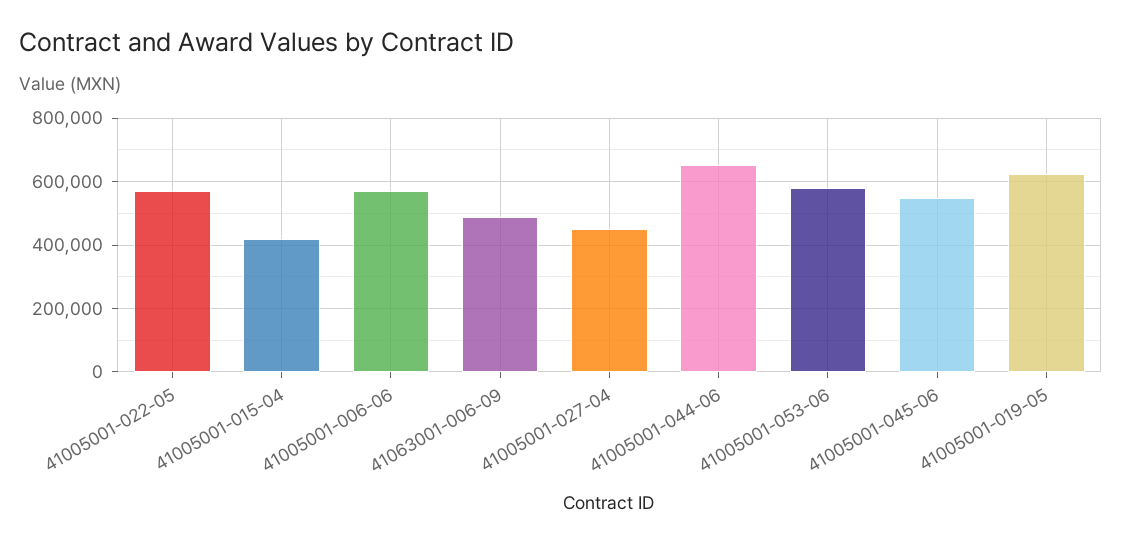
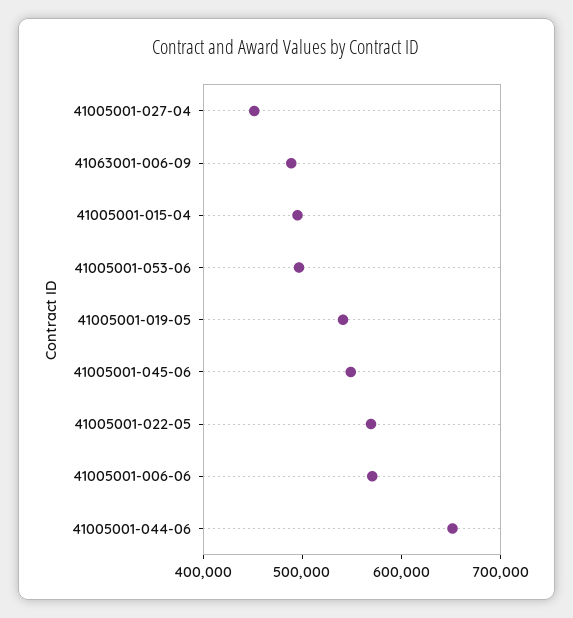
  {
    "41005001-022-05": 560000,
-   "41005001-015-04": 420000,
+   "41005001-015-04": 500000,
    "41005001-006-06": 580000,
    "41063001-006-09": 480000,
    "41005001-027-04": 460000,
    "41005001-044-06": 660000,
-   "41005001-053-06": 580000,
+   "41005001-053-06": 500000,
    "41005001-045-06": 540000,
-   "41005001-019-05": 620000
+   "41005001-019-05": 540000
  }

